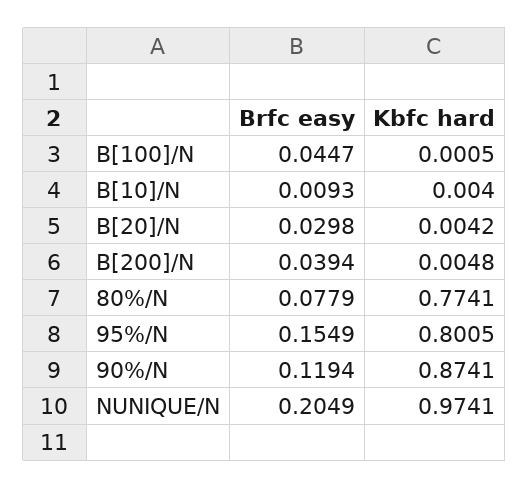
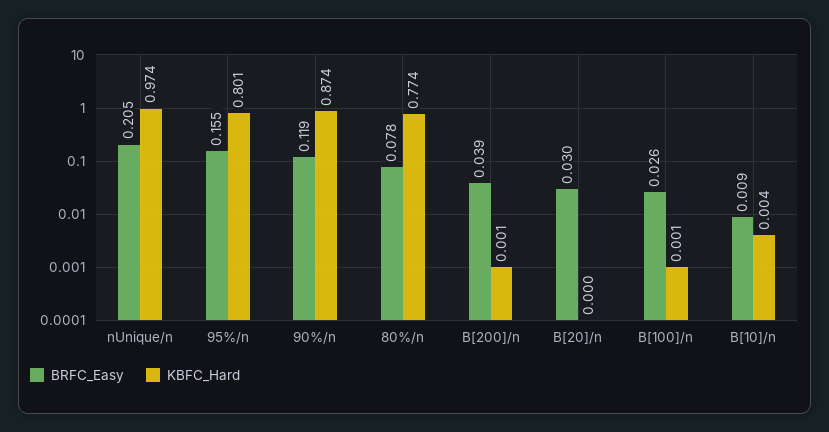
  {
    "Brfc easy": {
-     "B[100]/N": 0.0447,
+     "B[100]/N": 0.026,
      "B[10]/N": 0.0093,
      "B[20]/N": 0.0298,
      "B[200]/N": 0.0394,
      "80%/N": 0.0779,
      "95%/N": 0.1549,
      "90%/N": 0.1194,
      "NUNIQUE/N": 0.2049
    },
    "Kbfc hard": {
      "B[100]/N": 0.0005,
      "B[10]/N": 0.004,
-     "B[20]/N": 0.0042,
+     "B[20]/N": 0,
-     "B[200]/N": 0.0048,
+     "B[200]/N": 0.001,
      "80%/N": 0.7741,
      "95%/N": 0.8005,
      "90%/N": 0.8741,
      "NUNIQUE/N": 0.9741
    }
  }

